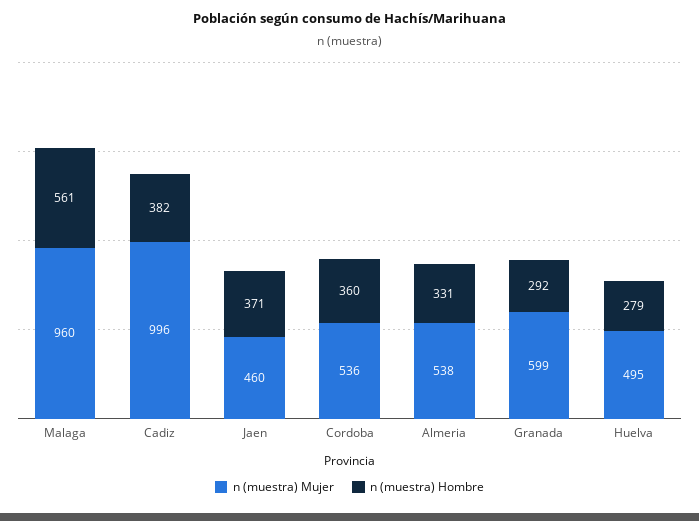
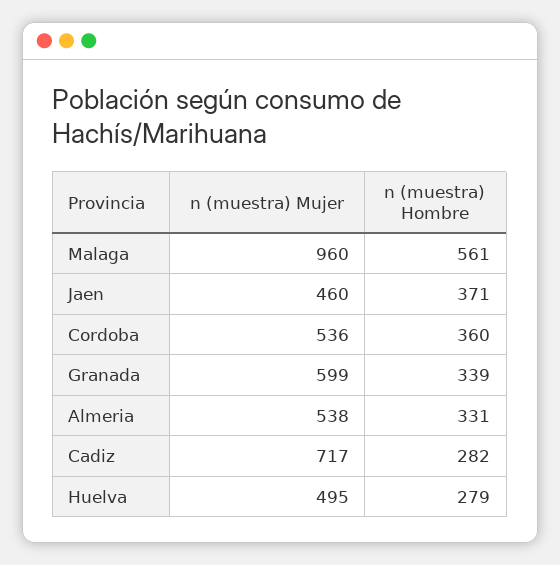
  {
    "n (muestra) Mujer": {
      "Malaga": 960,
-     "Cadiz": 996,
+     "Cadiz": 717,
      "Jaen": 460,
      "Cordoba": 536,
      "Almeria": 538,
      "Granada": 599,
      "Huelva": 495
    },
    "n (muestra) Hombre": {
      "Malaga": 561,
-     "Cadiz": 382,
+     "Cadiz": 282,
      "Jaen": 371,
      "Cordoba": 360,
      "Almeria": 331,
-     "Granada": 292,
+     "Granada": 339,
      "Huelva": 279
    }
  }

